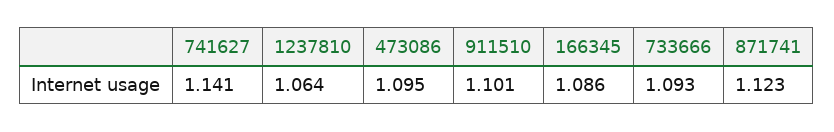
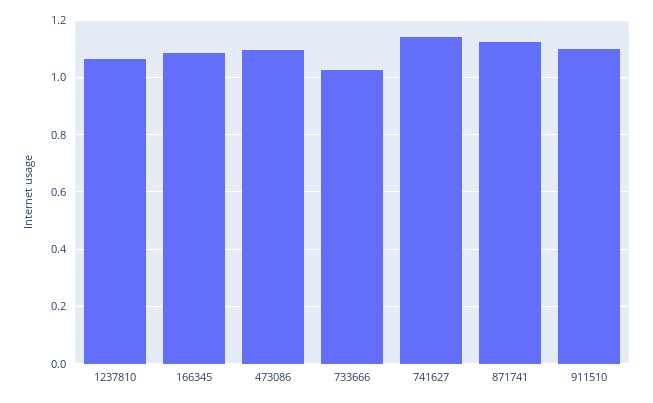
  {
    "741627": 1.141,
    "1237810": 1.064,
    "473086": 1.095,
    "911510": 1.101,
    "166345": 1.086,
-   "733666": 1.093,
+   "733666": 1.025,
    "871741": 1.123
  }

